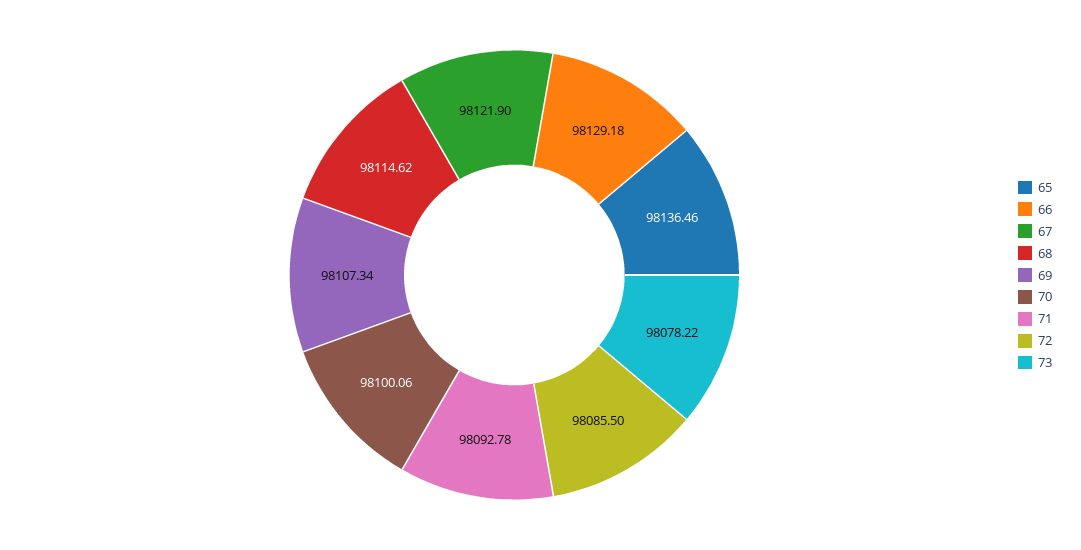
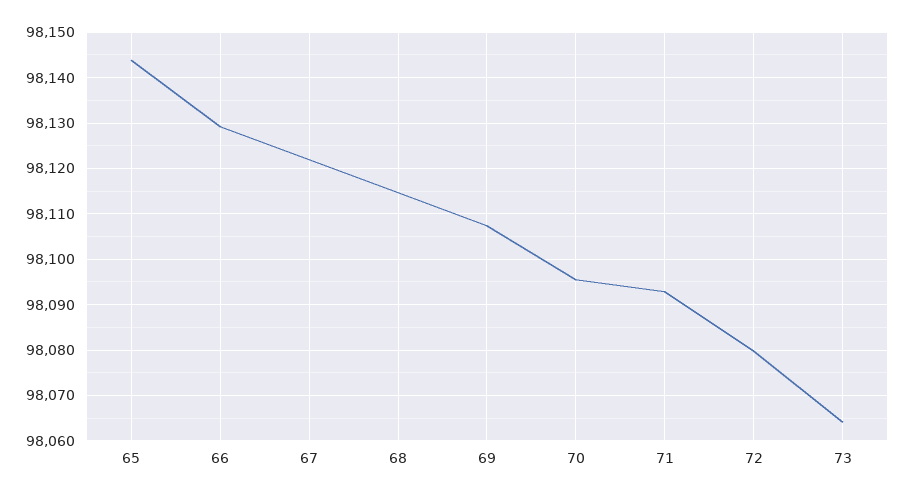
  {
-   "65": 98136.46,
+   "65": 98144,
    "66": 98129.18,
    "67": 98121.9,
    "68": 98114.62,
    "69": 98107.34,
-   "70": 98100.06,
+   "70": 98096,
    "71": 98092.78,
-   "72": 98085.5,
+   "72": 98080,
-   "73": 98078.22
+   "73": 98064
  }

